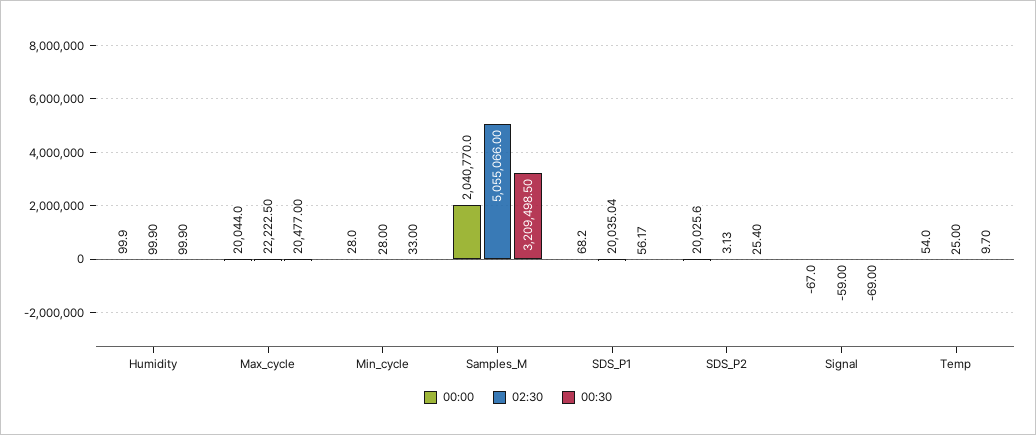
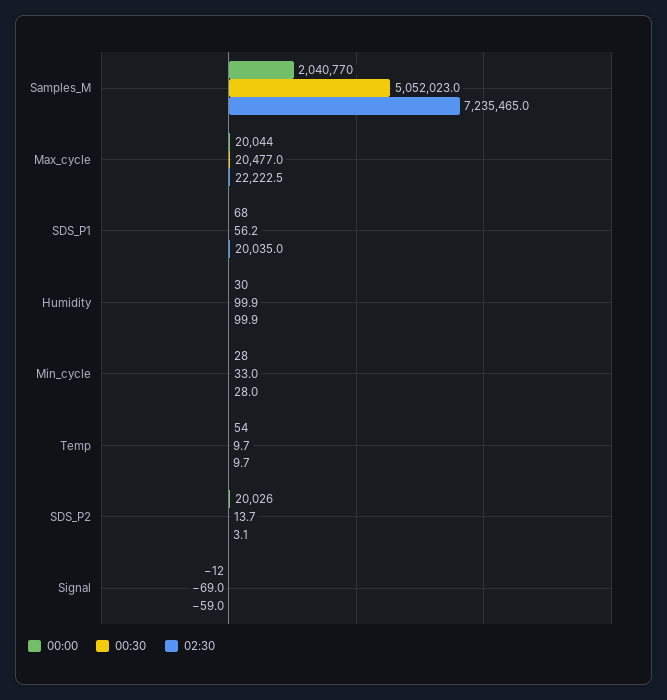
  {
    "00:00": {
-     "Humidity": 99.9,
+     "Humidity": 30,
      "Max_cycle": 20044,
      "Min_cycle": 28,
      "Samples_M": 2040770,
      "SDS_P1": 68.2,
      "SDS_P2": 20025.6,
-     "Signal": -67,
+     "Signal": -12,
      "Temp": 54
    },
    "02:30": {
      "Humidity": 99.9,
      "Max_cycle": 22222.5,
      "Min_cycle": 28,
-     "Samples_M": 5055066,
+     "Samples_M": 7235465,
      "SDS_P1": 20035.04,
      "SDS_P2": 3.13,
      "Signal": -59,
-     "Temp": 25
+     "Temp": 9.7
    },
    "00:30": {
      "Humidity": 99.9,
      "Max_cycle": 20477,
      "Min_cycle": 33,
-     "Samples_M": 3209498.5,
+     "Samples_M": 5052023,
      "SDS_P1": 56.17,
-     "SDS_P2": 25.4,
+     "SDS_P2": 13.7,
      "Signal": -69,
      "Temp": 9.7
    }
  }

